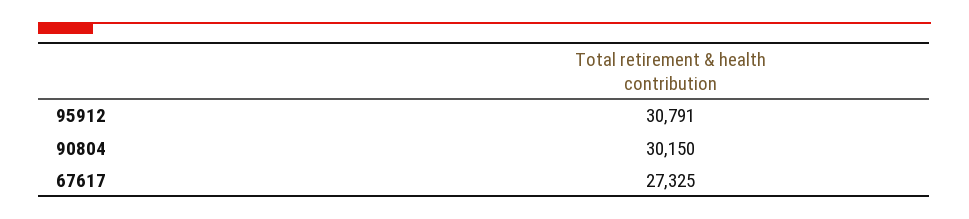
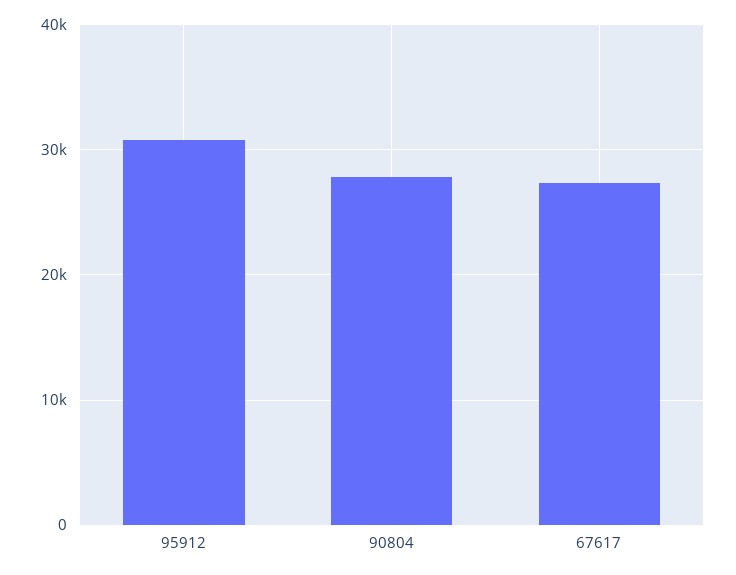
  {
    "95912": 30791,
-   "90804": 30150,
+   "90804": 28000,
    "67617": 27325
  }

